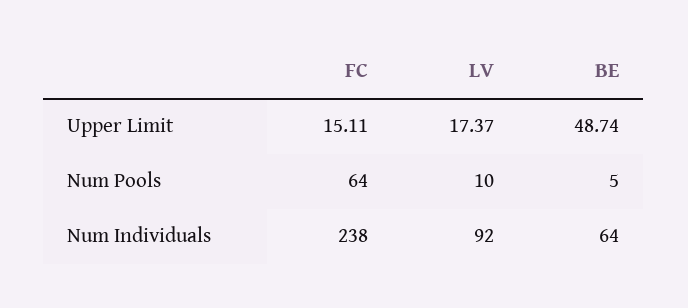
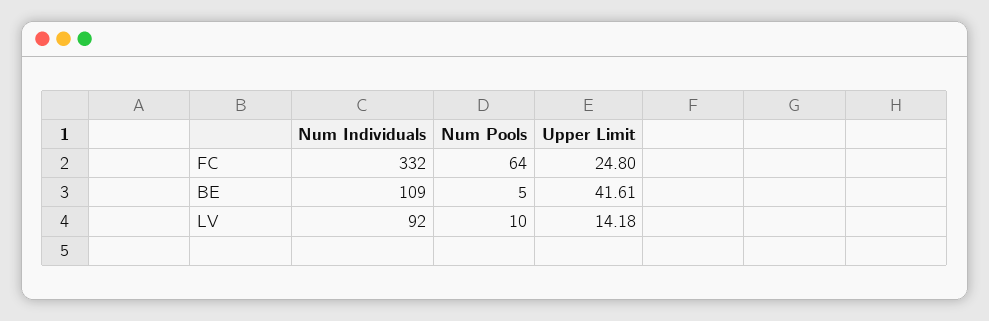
  {
    "FC": {
-     "Upper Limit": 15.11,
+     "Upper Limit": 24.8,
      "Num Pools": 64,
-     "Num Individuals": 238
+     "Num Individuals": 332
    },
    "LV": {
-     "Upper Limit": 17.37,
+     "Upper Limit": 14.18,
      "Num Pools": 10,
      "Num Individuals": 92
    },
    "BE": {
-     "Upper Limit": 48.74,
+     "Upper Limit": 41.61,
      "Num Pools": 5,
-     "Num Individuals": 64
+     "Num Individuals": 109
    }
  }

